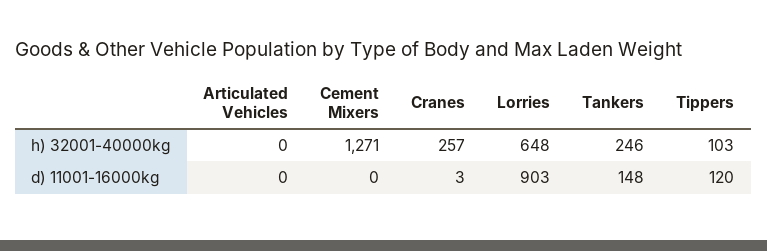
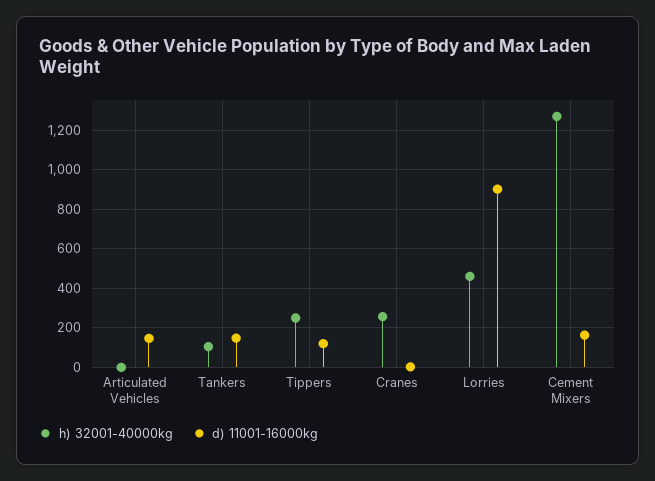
  {
    "h) 32001-40000kg": {
      "Articulated Vehicles": 0,
      "Cement Mixers": 1271,
      "Cranes": 257,
-     "Lorries": 648,
+     "Lorries": 450,
-     "Tankers": 246,
+     "Tankers": 100,
-     "Tippers": 103
+     "Tippers": 250
    },
    "d) 11001-16000kg": {
-     "Articulated Vehicles": 0,
+     "Articulated Vehicles": 150,
-     "Cement Mixers": 0,
+     "Cement Mixers": 150,
      "Cranes": 3,
      "Lorries": 903,
      "Tankers": 148,
      "Tippers": 120
    }
  }

